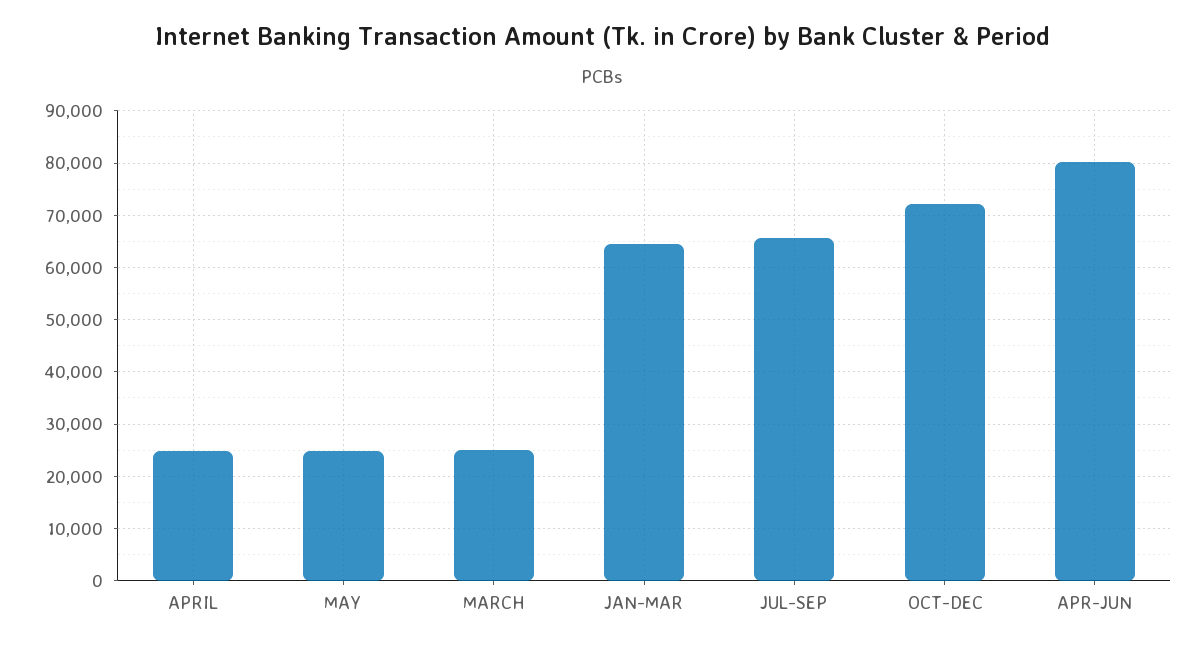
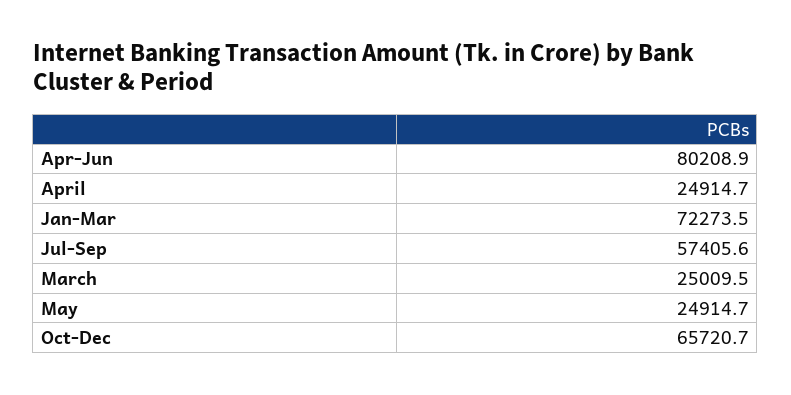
  {
    "APRIL": 24914.7,
    "MAY": 24914.7,
    "MARCH": 25009.5,
-   "JAN-MAR": 64000,
+   "JAN-MAR": 72273.5,
-   "JUL-SEP": 66000,
+   "JUL-SEP": 57405.6,
-   "OCT-DEC": 72000,
+   "OCT-DEC": 65720.7,
    "APR-JUN": 80208.9
  }

